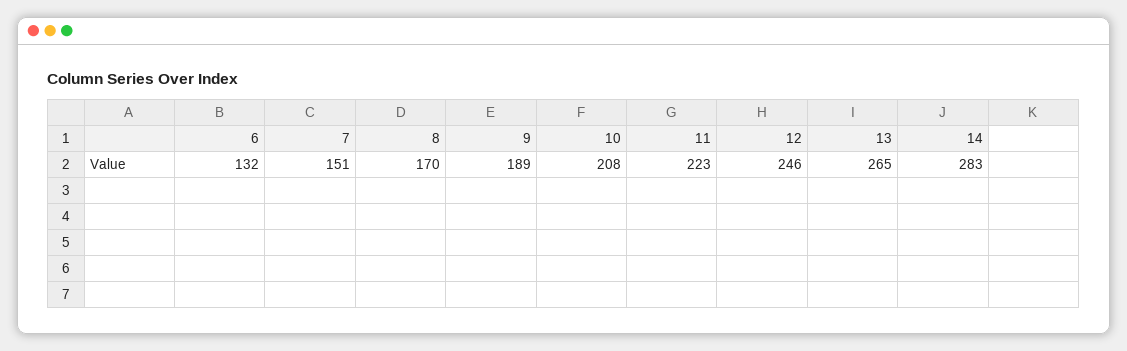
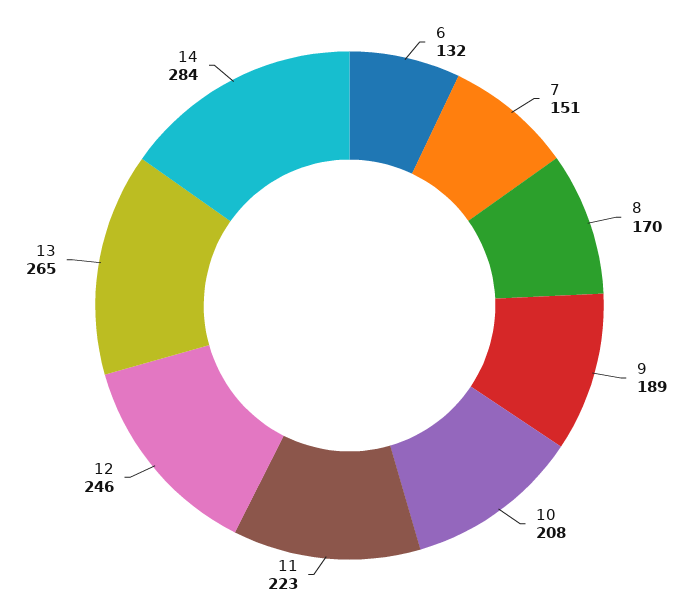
  {
    "6": 132,
    "7": 151,
    "8": 170,
    "9": 189,
    "10": 208,
    "11": 223,
    "12": 246,
    "13": 265,
-   "14": 283
+   "14": 284
  }

